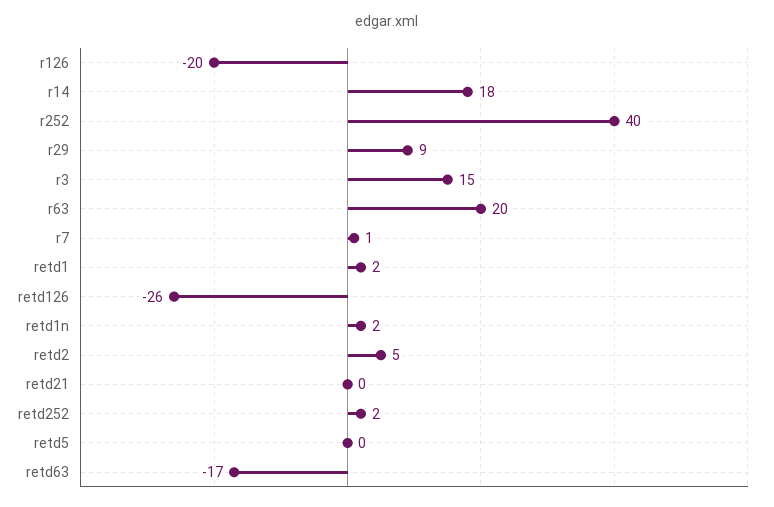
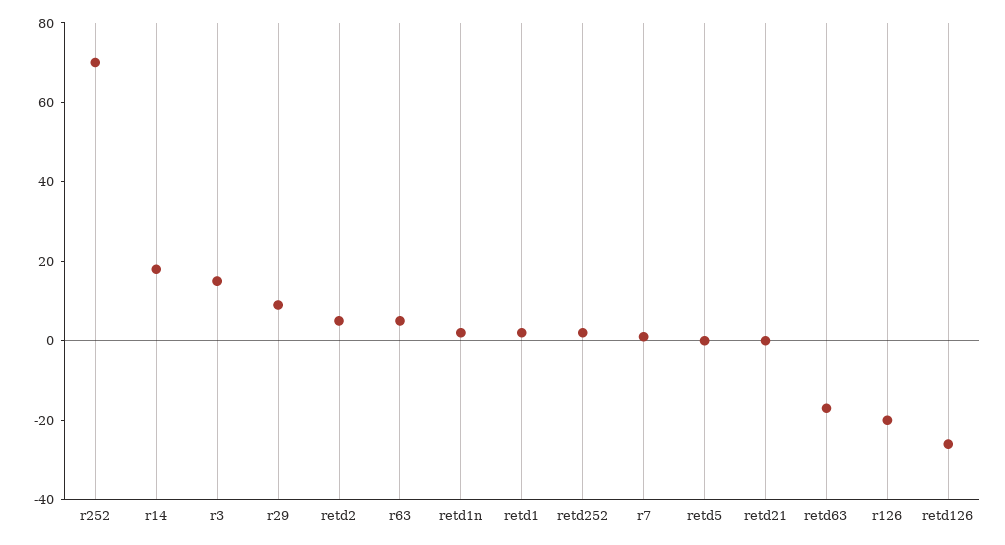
  {
    "r126": -20,
    "r14": 18,
-   "r252": 40,
+   "r252": 70,
    "r29": 9,
    "r3": 15,
-   "r63": 20,
+   "r63": 5,
    "r7": 1,
    "retd1": 2,
    "retd126": -26,
    "retd1n": 2,
    "retd2": 5,
    "retd21": 0,
    "retd252": 2,
    "retd5": 0,
    "retd63": -17
  }

